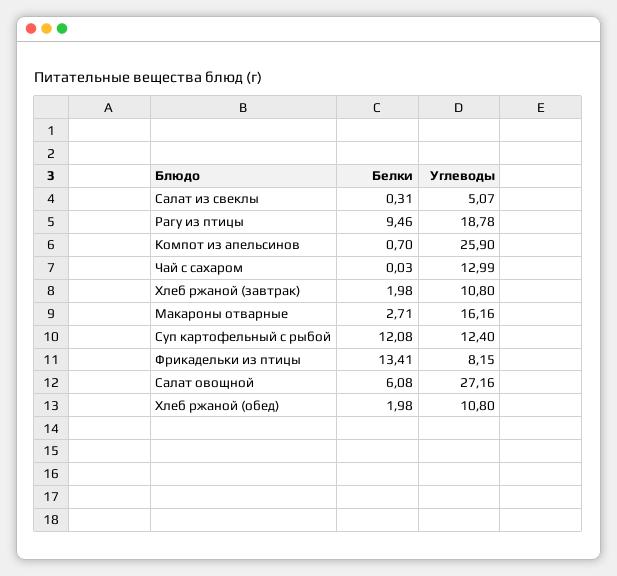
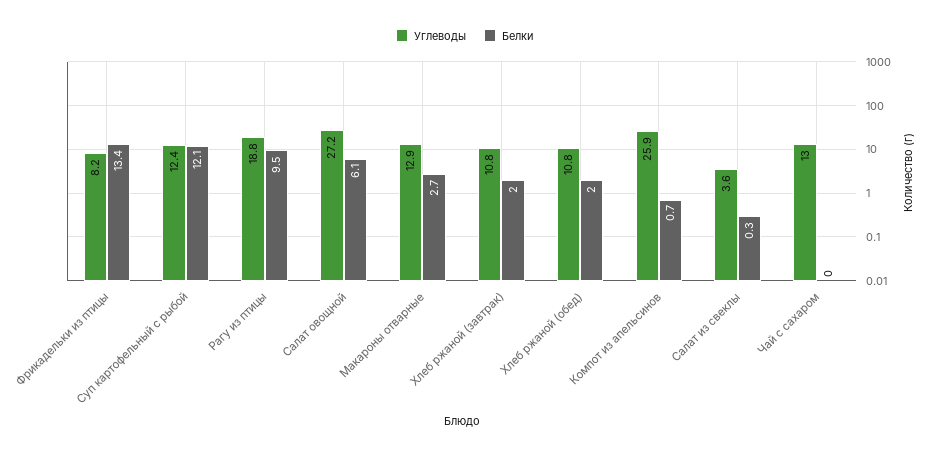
  {
    "Белки": {
      "Салат из свеклы": 0.31,
      "Рагу из птицы": 9.46,
      "Компот из апельсинов": 0.7,
      "Чай с сахаром": 0.03,
      "Хлеб ржаной (завтрак)": 1.98,
      "Макароны отварные": 2.71,
      "Суп картофельный с рыбой": 12.08,
      "Фрикадельки из птицы": 13.41,
      "Салат овощной": 6.08,
      "Хлеб ржаной (обед)": 1.98
    },
    "Углеводы": {
-     "Салат из свеклы": 5.07,
+     "Салат из свеклы": 3.6,
      "Рагу из птицы": 18.78,
      "Компот из апельсинов": 25.9,
      "Чай с сахаром": 12.99,
      "Хлеб ржаной (завтрак)": 10.8,
-     "Макароны отварные": 16.16,
+     "Макароны отварные": 12.9,
      "Суп картофельный с рыбой": 12.4,
      "Фрикадельки из птицы": 8.15,
      "Салат овощной": 27.16,
      "Хлеб ржаной (обед)": 10.8
    }
  }

